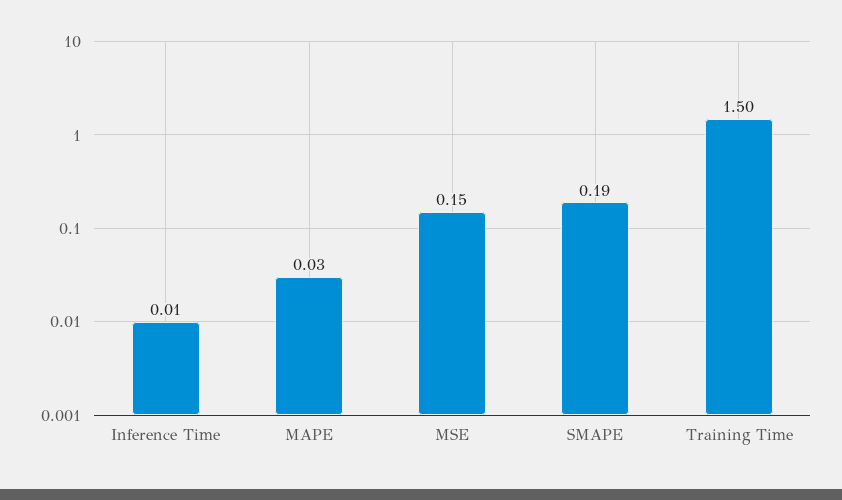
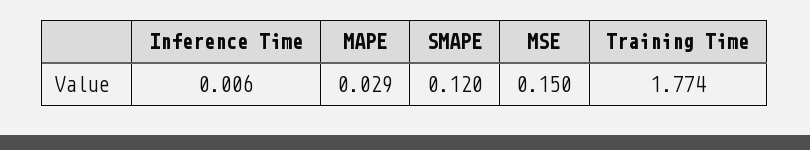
  {
    "Inference Time": 0.006,
    "MAPE": 0.029,
    "MSE": 0.15,
-   "SMAPE": 0.19,
+   "SMAPE": 0.12,
-   "Training Time": 1.5
+   "Training Time": 1.774
  }

